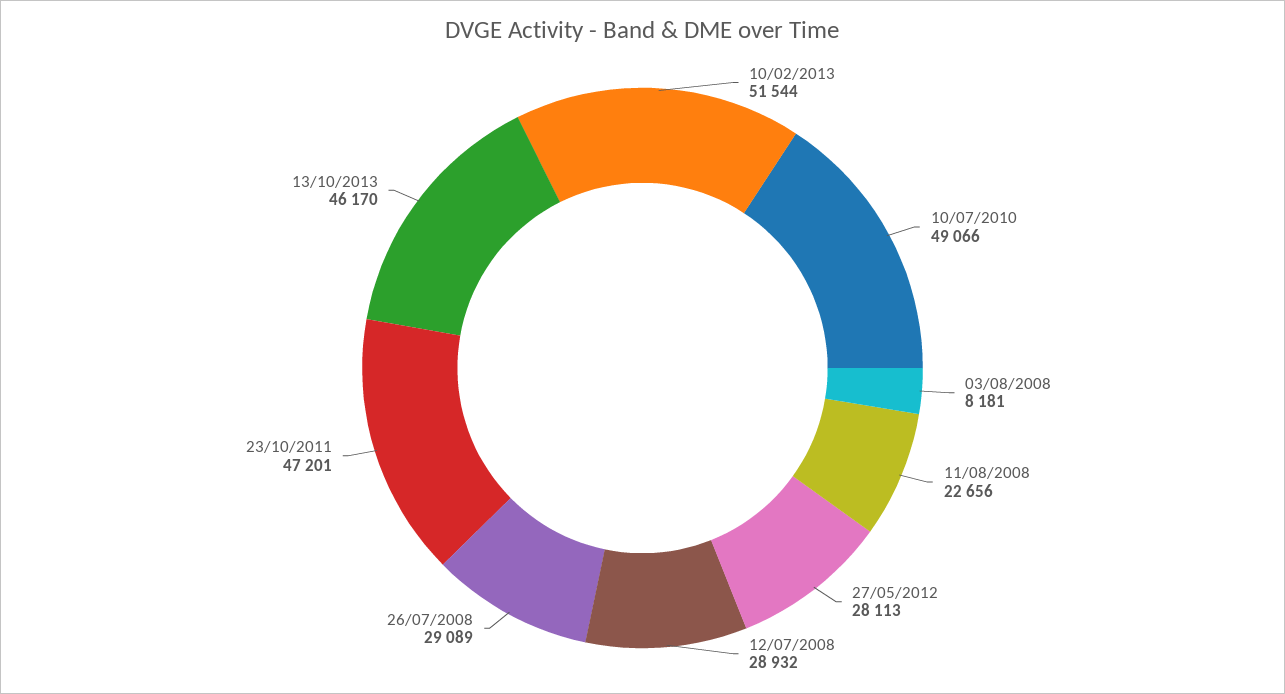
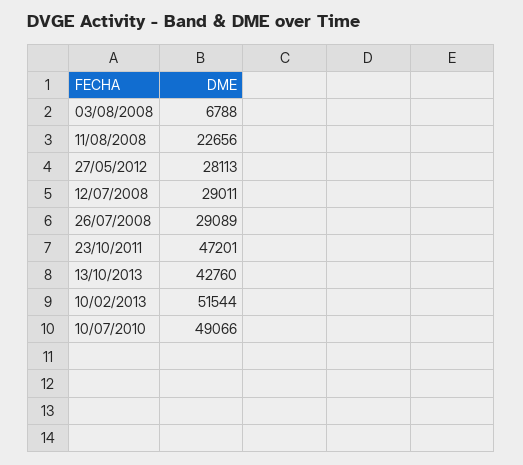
  {
    "10/02/2013": 51544,
    "10/07/2010": 49066,
-   "03/08/2008": 8181,
+   "03/08/2008": 6788,
    "11/08/2008": 22656,
    "27/05/2012": 28113,
-   "12/07/2008": 28932,
+   "12/07/2008": 29011,
    "26/07/2008": 29089,
    "23/10/2011": 47201,
-   "13/10/2013": 46170
+   "13/10/2013": 42760
  }

